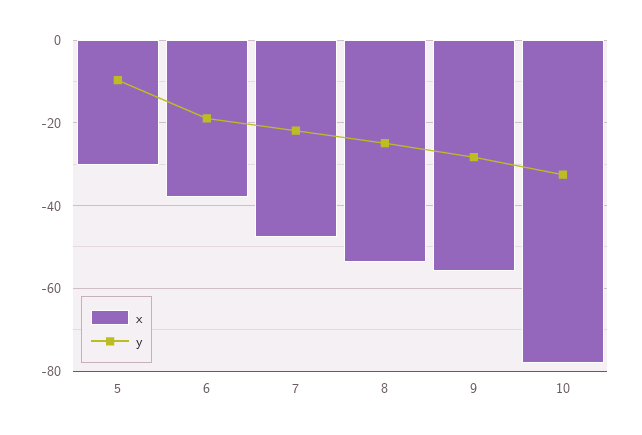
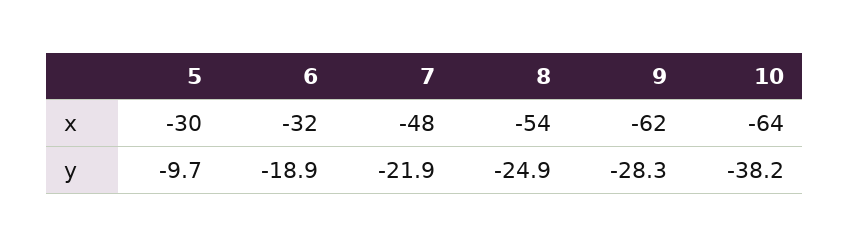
  {
    "x": {
      "5": -30,
-     "6": -38,
+     "6": -32,
      "7": -48,
      "8": -54,
-     "9": -56,
+     "9": -62,
-     "10": -78
+     "10": -64
    },
    "y": {
      "5": -9.7,
      "6": -18.9,
      "7": -21.9,
      "8": -24.9,
      "9": -28.3,
-     "10": -32
+     "10": -38.2
    }
  }

